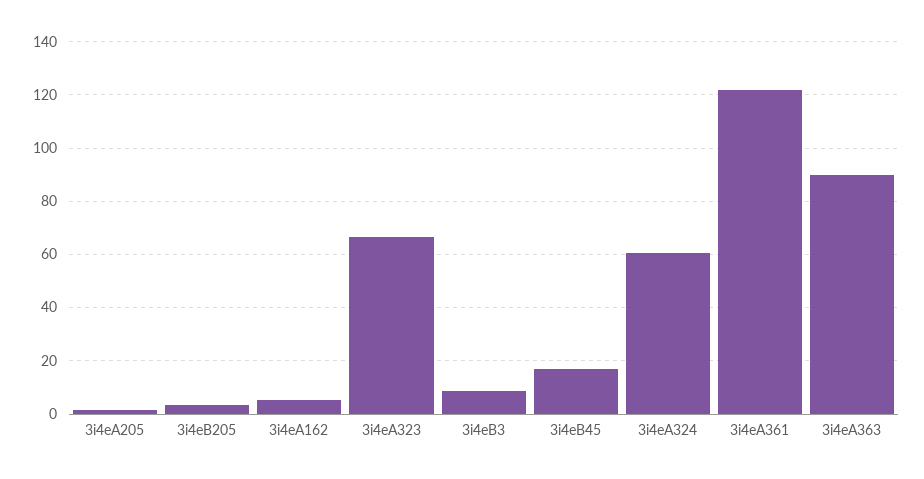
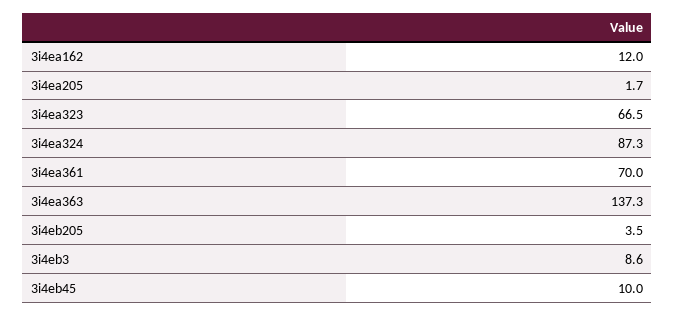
  {
    "3i4eA205": 1.7,
    "3i4eB205": 3.5,
-   "3i4eA162": 5,
+   "3i4eA162": 12,
    "3i4eA323": 66.5,
    "3i4eB3": 8.6,
-   "3i4eB45": 17.5,
+   "3i4eB45": 10,
-   "3i4eA324": 60,
+   "3i4eA324": 87.3,
-   "3i4eA361": 122.5,
+   "3i4eA361": 70,
-   "3i4eA363": 90
+   "3i4eA363": 137.3
  }

